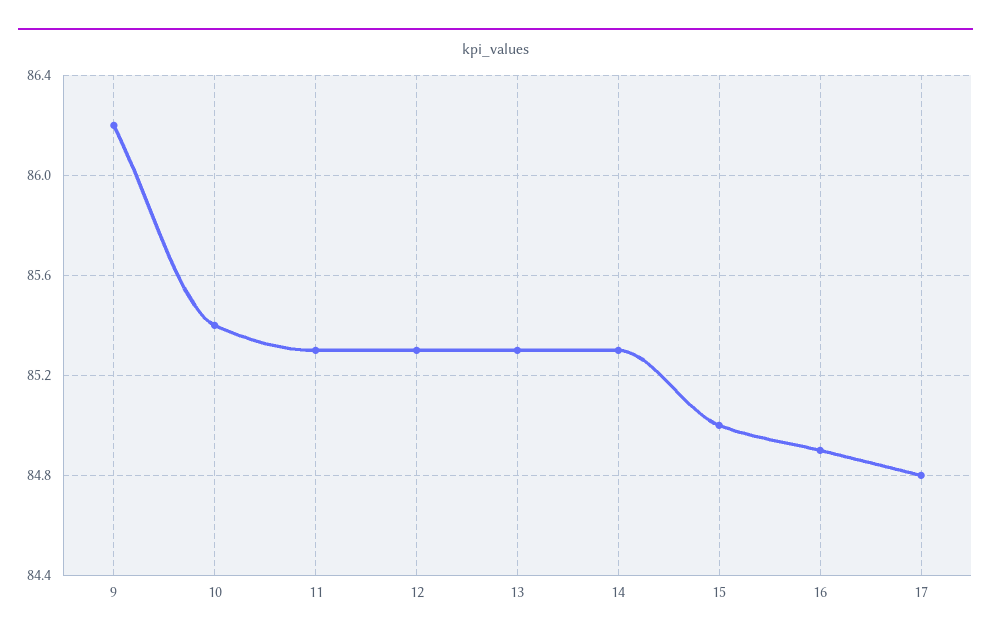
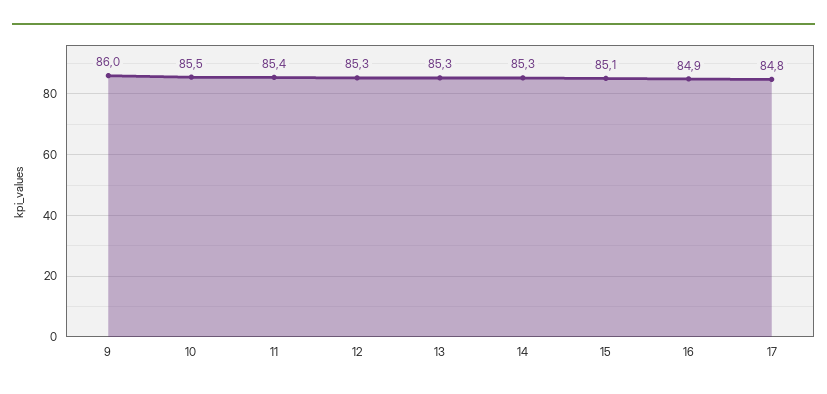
  {
-   "9": 86.2,
+   "9": 86,
-   "10": 85.4,
+   "10": 85.5,
-   "11": 85.3,
+   "11": 85.4,
    "12": 85.3,
    "13": 85.3,
    "14": 85.3,
-   "15": 85,
+   "15": 85.1,
    "16": 84.9,
    "17": 84.8
  }

